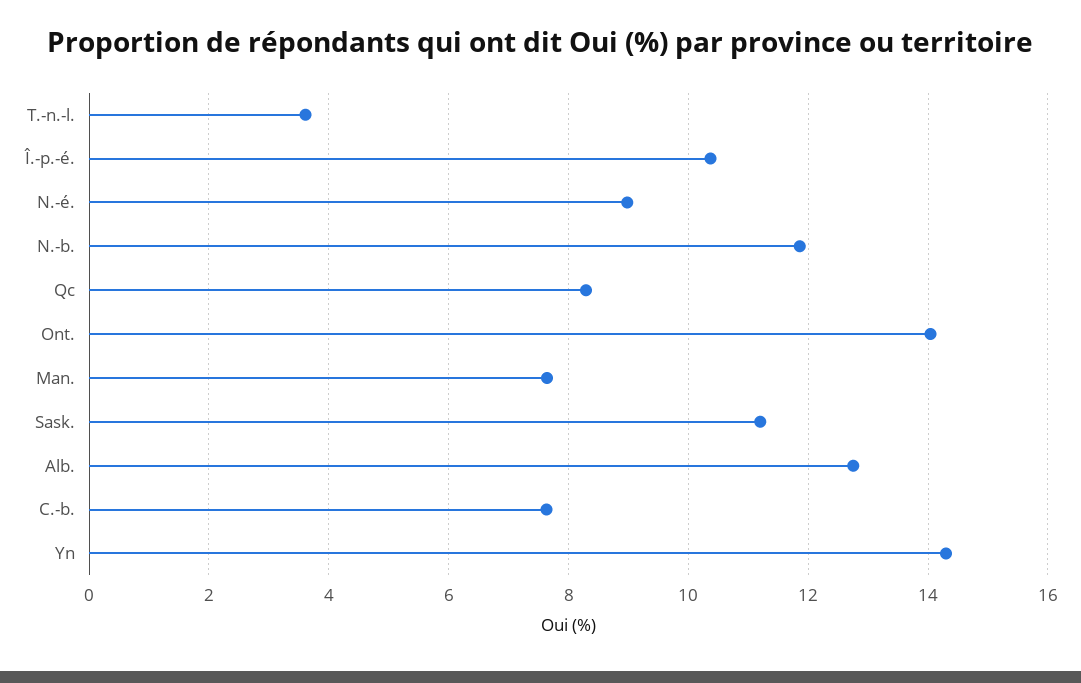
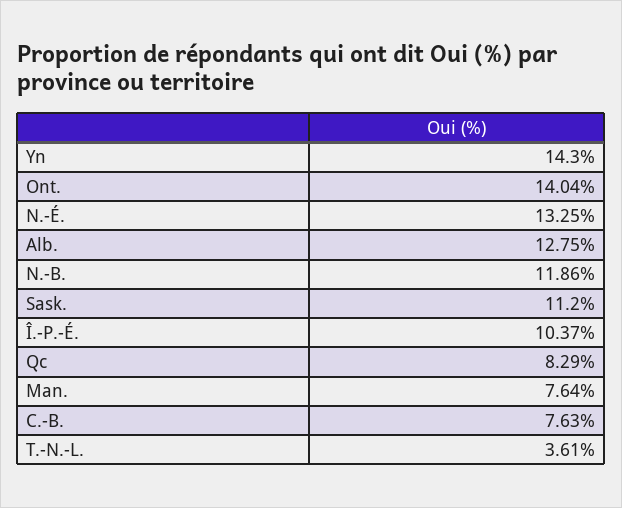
  {
    "T.-n.-l.": 3.61,
    "Î.-p.-é.": 10.37,
-   "N.-é.": 9,
+   "N.-é.": 13.25,
    "N.-b.": 11.86,
    "Qc": 8.29,
    "Ont.": 14.04,
    "Man.": 7.64,
    "Sask.": 11.2,
    "Alb.": 12.75,
    "C.-b.": 7.63,
    "Yn": 14.3
  }

